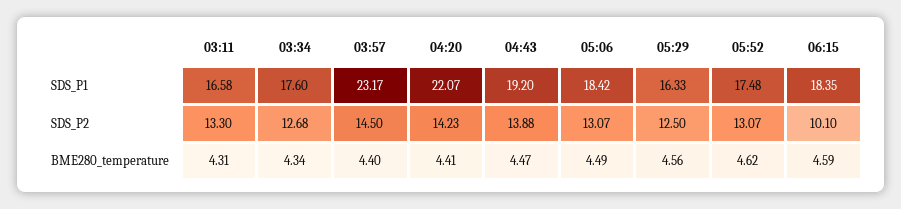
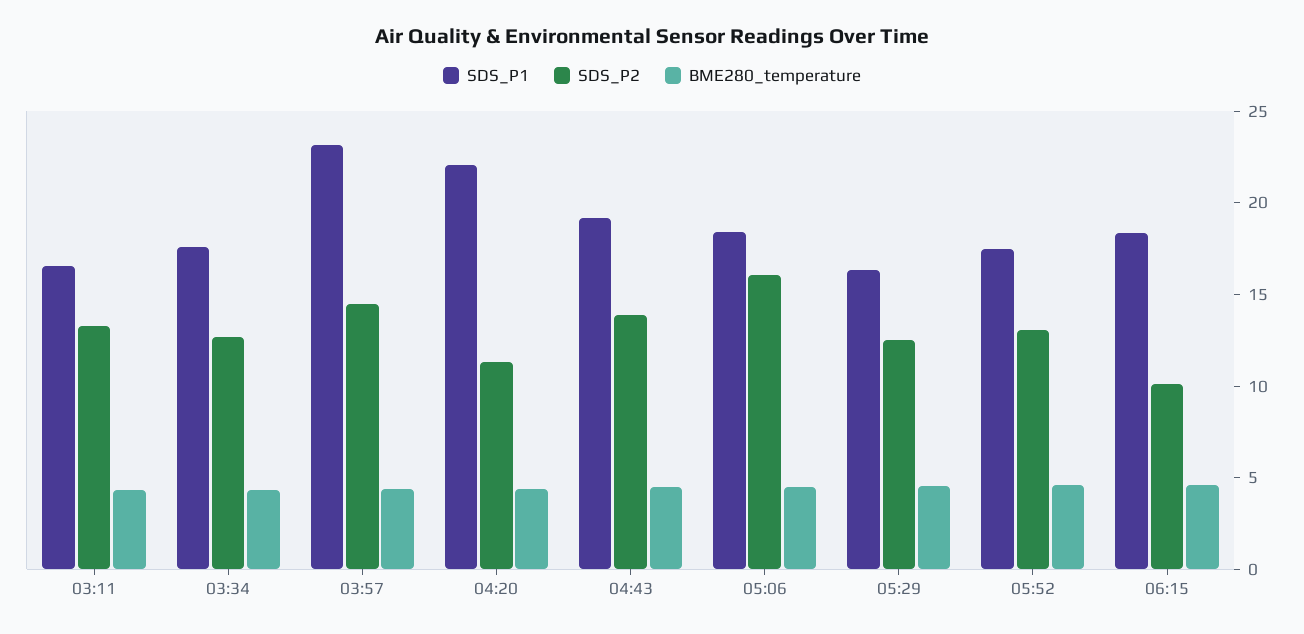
  {
    "SDS_P1": {
      "03:11": 16.58,
      "03:34": 17.6,
      "03:57": 23.17,
      "04:20": 22.07,
      "04:43": 19.2,
      "05:06": 18.42,
      "05:29": 16.33,
      "05:52": 17.48,
      "06:15": 18.35
    },
    "SDS_P2": {
      "03:11": 13.3,
      "03:34": 12.68,
      "03:57": 14.5,
-     "04:20": 14.23,
+     "04:20": 11,
      "04:43": 13.88,
-     "05:06": 13.07,
+     "05:06": 16,
      "05:29": 12.5,
      "05:52": 13.07,
      "06:15": 10.1
    },
    "BME280_temperature": {
      "03:11": 4.31,
      "03:34": 4.34,
      "03:57": 4.4,
      "04:20": 4.41,
      "04:43": 4.47,
      "05:06": 4.49,
      "05:29": 4.56,
      "05:52": 4.62,
      "06:15": 4.59
    }
  }

